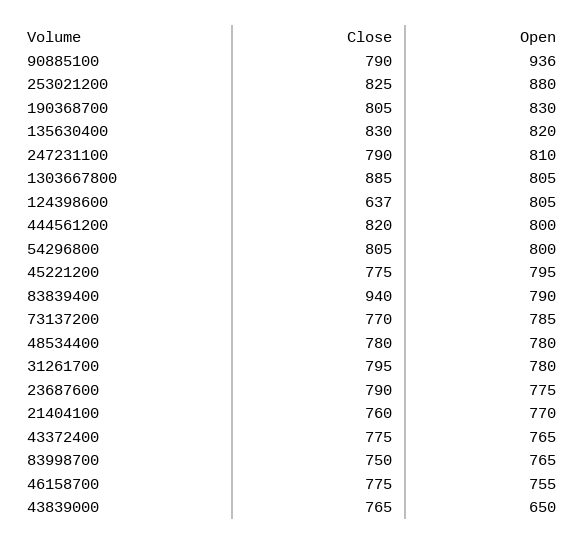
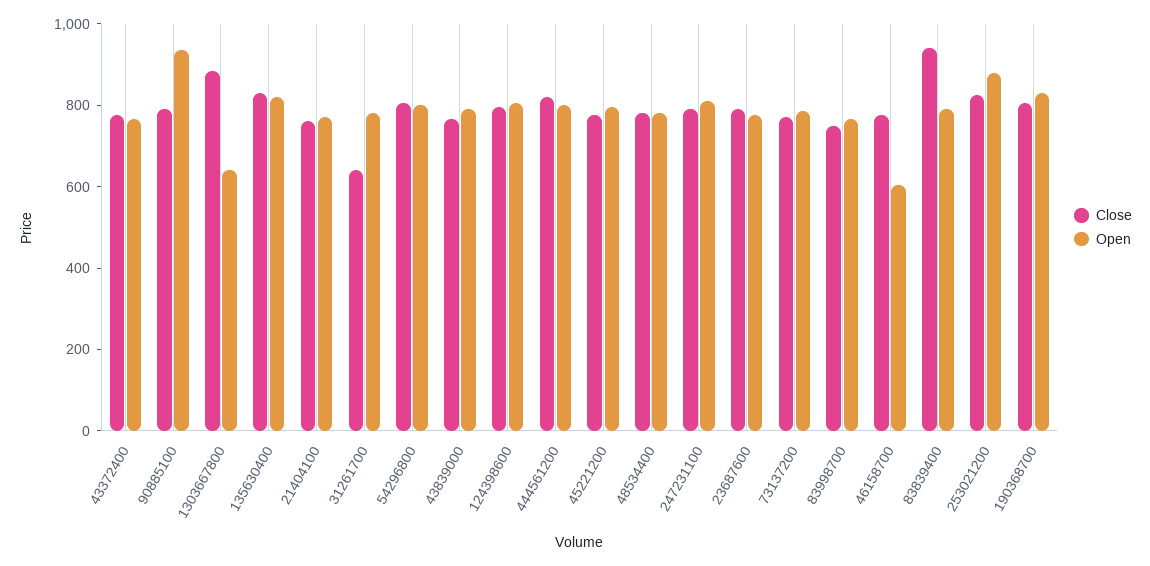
  {
    "Close": {
      "90885100": 790,
      "253021200": 825,
      "190368700": 805,
      "135630400": 830,
      "247231100": 790,
      "1303667800": 885,
-     "124398600": 637,
+     "124398600": 800,
      "444561200": 820,
      "54296800": 805,
      "45221200": 775,
      "83839400": 940,
      "73137200": 770,
      "48534400": 780,
-     "31261700": 795,
+     "31261700": 650,
      "23687600": 790,
      "21404100": 760,
      "43372400": 775,
      "83998700": 750,
      "46158700": 775,
      "43839000": 765
    },
    "Open": {
      "90885100": 936,
      "253021200": 880,
      "190368700": 830,
      "135630400": 820,
      "247231100": 810,
-     "1303667800": 805,
+     "1303667800": 650,
      "124398600": 805,
      "444561200": 800,
      "54296800": 800,
      "45221200": 795,
      "83839400": 790,
      "73137200": 785,
      "48534400": 780,
      "31261700": 780,
      "23687600": 775,
      "21404100": 770,
      "43372400": 765,
      "83998700": 765,
-     "46158700": 755,
+     "46158700": 600,
-     "43839000": 650
+     "43839000": 800
    }
  }

